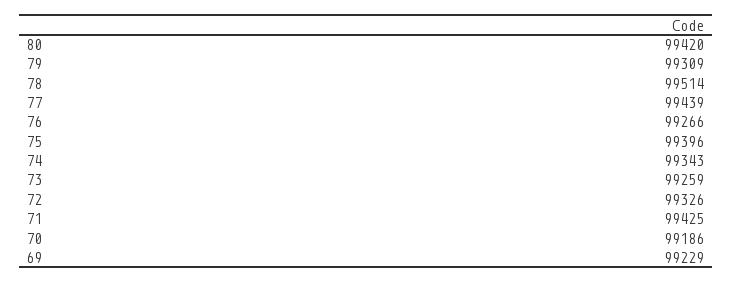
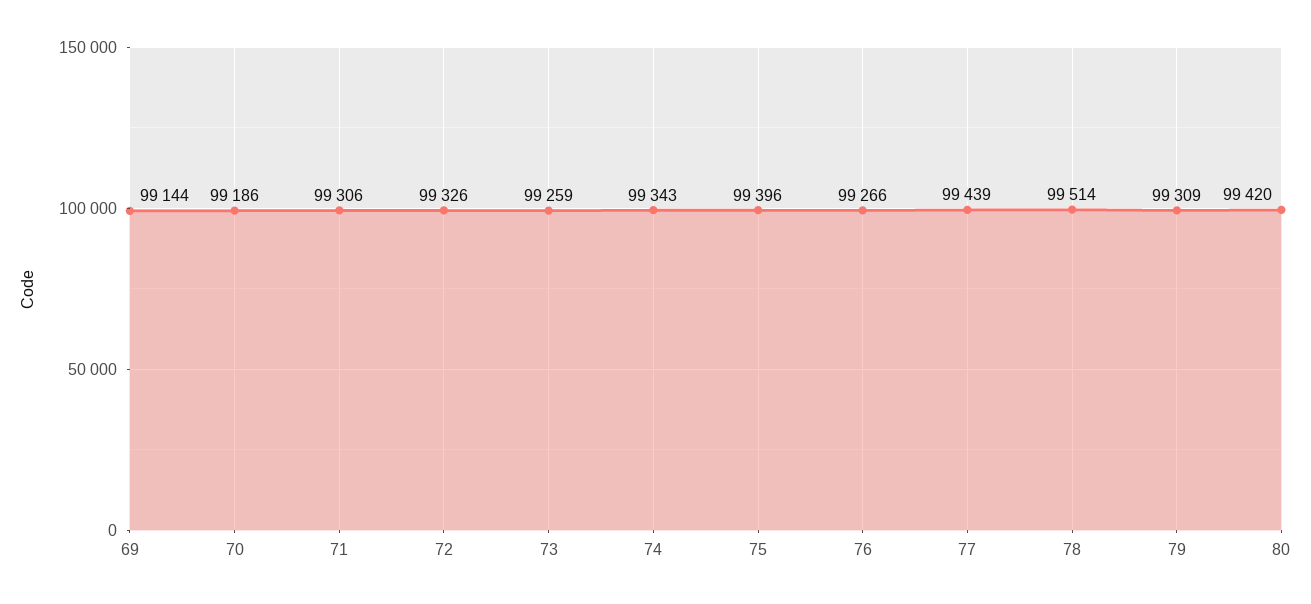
  {
    "80": 99420,
    "79": 99309,
    "78": 99514,
    "77": 99439,
    "76": 99266,
    "75": 99396,
    "74": 99343,
    "73": 99259,
    "72": 99326,
-   "71": 99425,
+   "71": 99306,
    "70": 99186,
-   "69": 99229
+   "69": 99144
  }

